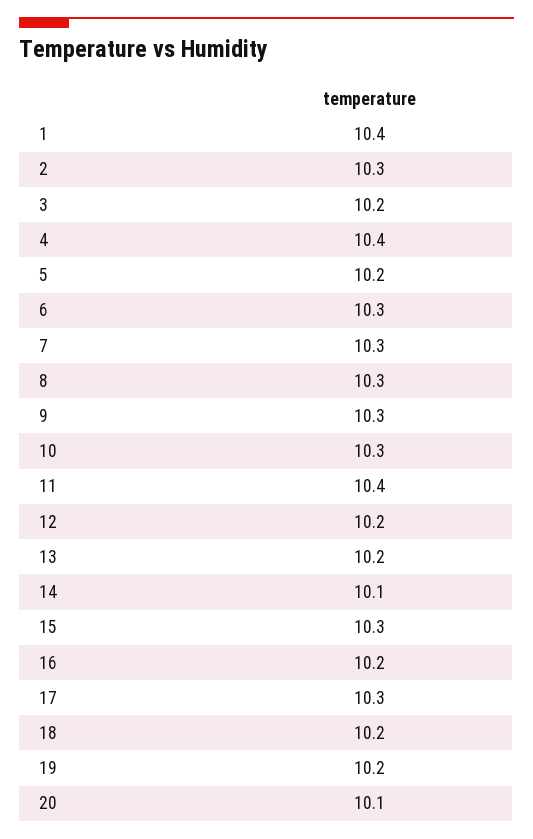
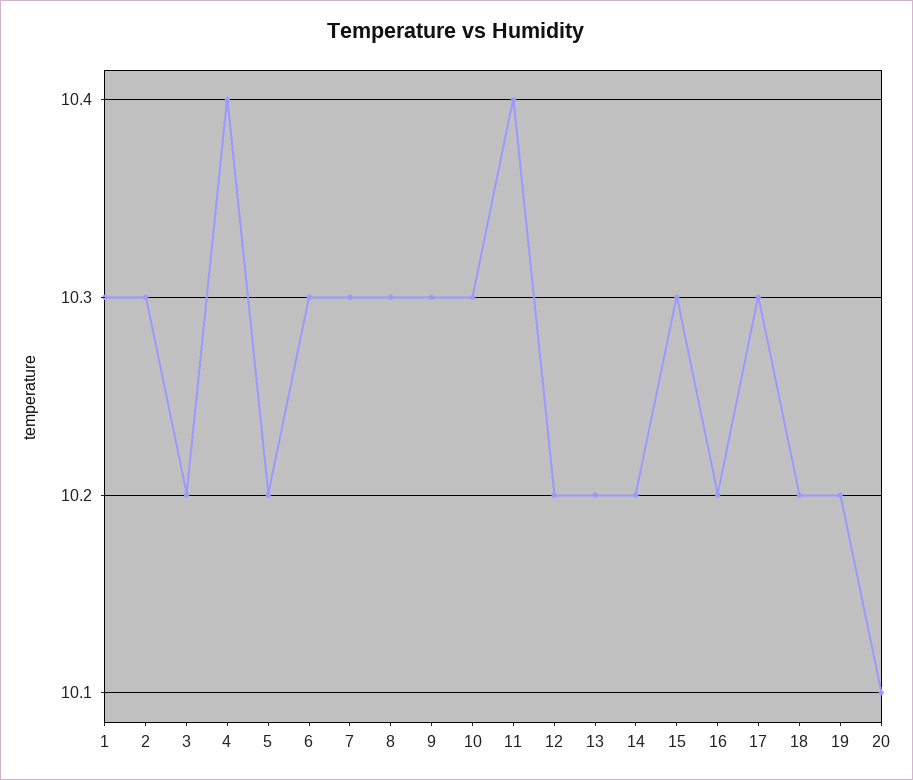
  {
-   "1": 10.4,
+   "1": 10.3,
    "2": 10.3,
    "3": 10.2,
    "4": 10.4,
    "5": 10.2,
    "6": 10.3,
    "7": 10.3,
    "8": 10.3,
    "9": 10.3,
    "10": 10.3,
    "11": 10.4,
    "12": 10.2,
    "13": 10.2,
-   "14": 10.1,
+   "14": 10.2,
    "15": 10.3,
    "16": 10.2,
    "17": 10.3,
    "18": 10.2,
    "19": 10.2,
    "20": 10.1
  }

